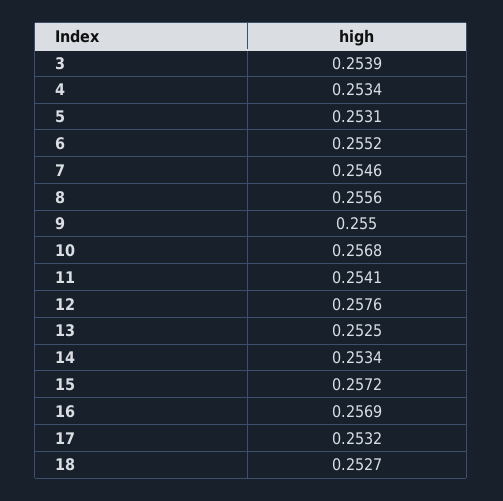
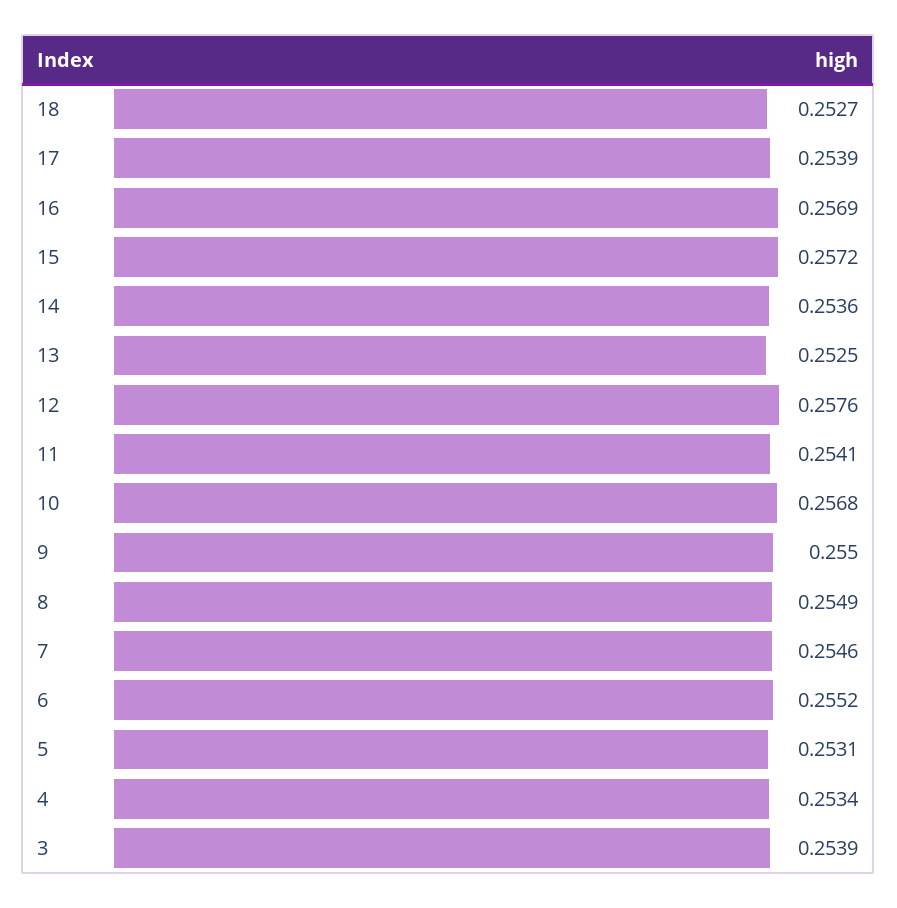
  {
    "3": 0.2539,
    "4": 0.2534,
    "5": 0.2531,
    "6": 0.2552,
    "7": 0.2546,
-   "8": 0.2556,
+   "8": 0.2549,
    "9": 0.255,
    "10": 0.2568,
    "11": 0.2541,
    "12": 0.2576,
    "13": 0.2525,
-   "14": 0.2534,
+   "14": 0.2536,
    "15": 0.2572,
    "16": 0.2569,
-   "17": 0.2532,
+   "17": 0.2539,
    "18": 0.2527
  }

